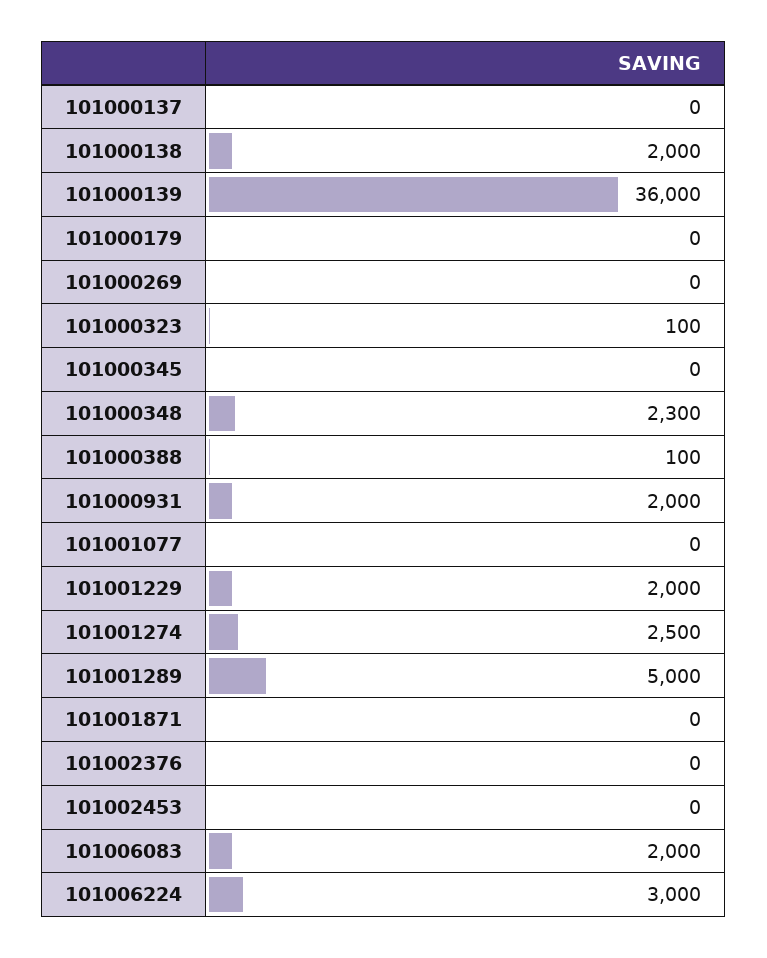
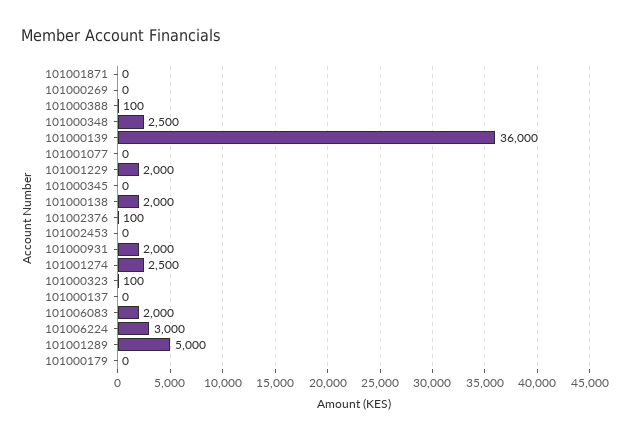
  {
    "101000137": 0,
    "101000138": 2000,
    "101000139": 36000,
    "101000179": 0,
    "101000269": 0,
    "101000323": 100,
    "101000345": 0,
-   "101000348": 2300,
+   "101000348": 2500,
    "101000388": 100,
    "101000931": 2000,
    "101001077": 0,
    "101001229": 2000,
    "101001274": 2500,
    "101001289": 5000,
    "101001871": 0,
-   "101002376": 0,
+   "101002376": 100,
    "101002453": 0,
    "101006083": 2000,
    "101006224": 3000
  }

